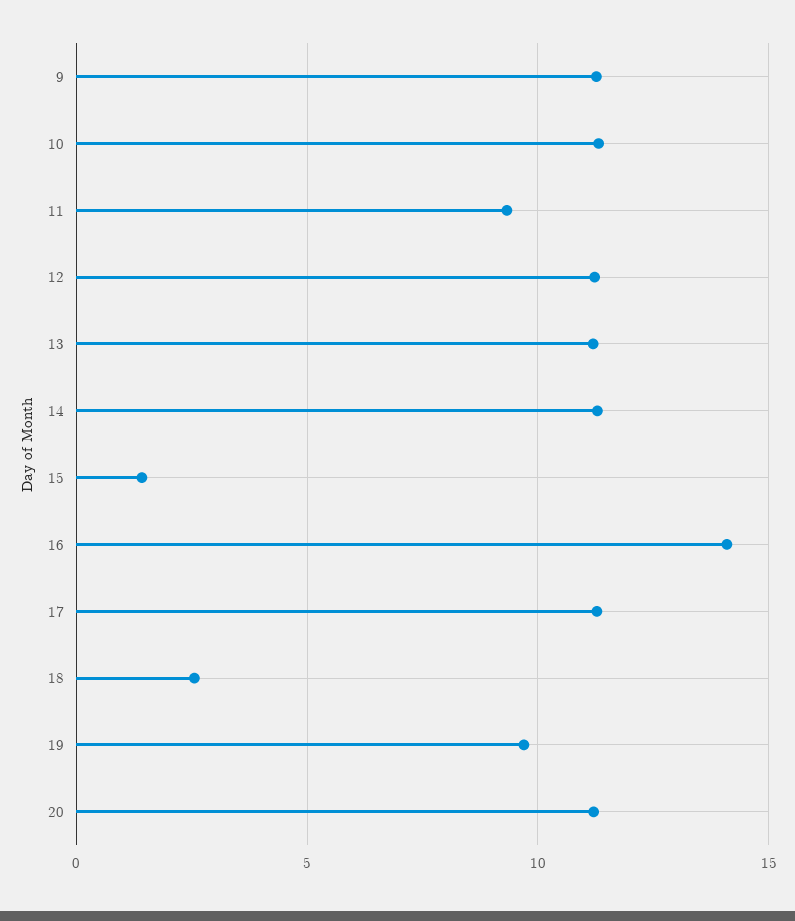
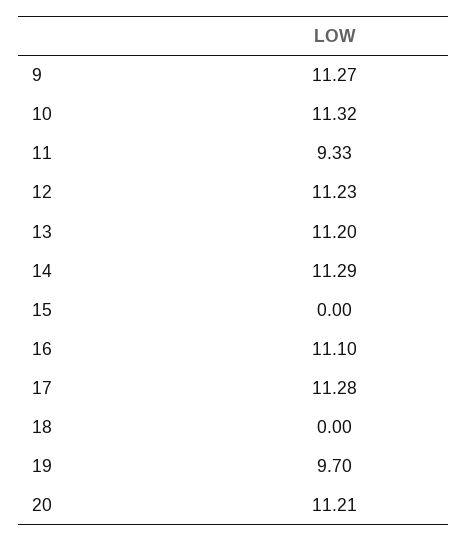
  {
    "9": 11.27,
    "10": 11.32,
    "11": 9.33,
    "12": 11.23,
    "13": 11.2,
    "14": 11.29,
-   "15": 1.5,
+   "15": 0,
-   "16": 14,
+   "16": 11.1,
    "17": 11.28,
-   "18": 2.5,
+   "18": 0,
    "19": 9.7,
    "20": 11.21
  }

